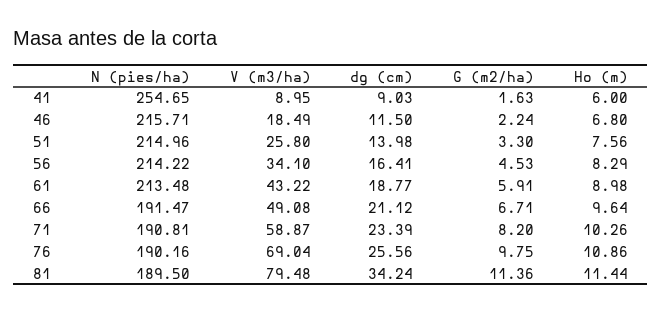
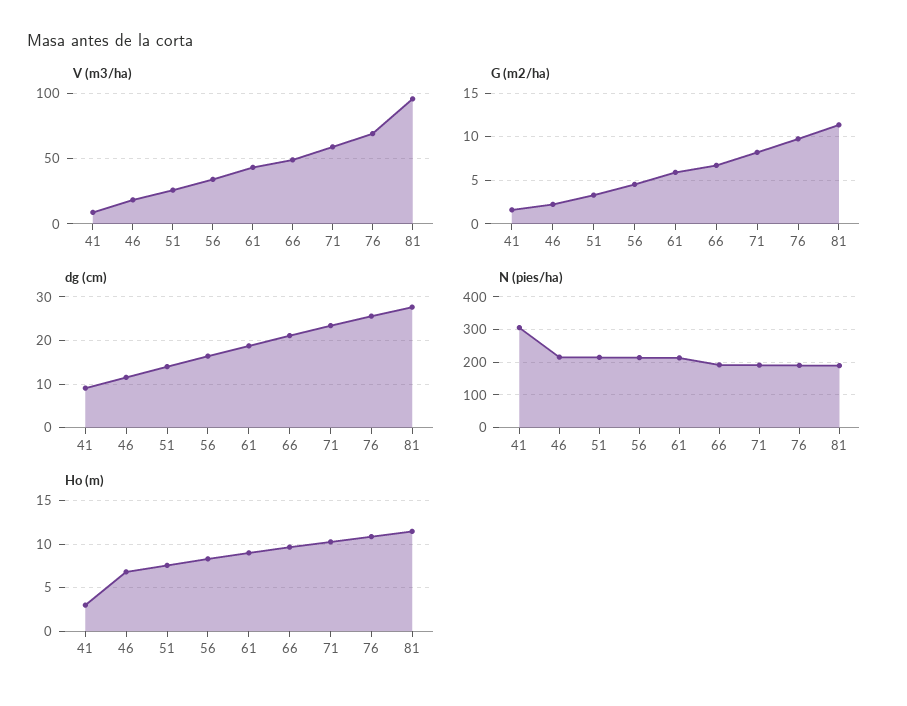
  {
    "N (pies/ha)": {
-     "41": 254.65,
+     "41": 300,
      "46": 215.71,
      "51": 214.96,
      "56": 214.22,
      "61": 213.48,
      "66": 191.47,
      "71": 190.81,
      "76": 190.16,
      "81": 189.5
    },
    "V (m3/ha)": {
      "41": 8.95,
      "46": 18.49,
      "51": 25.8,
      "56": 34.1,
      "61": 43.22,
      "66": 49.08,
      "71": 58.87,
      "76": 69.04,
-     "81": 79.48
+     "81": 95
    },
    "dg (cm)": {
      "41": 9.03,
      "46": 11.5,
      "51": 13.98,
      "56": 16.41,
      "61": 18.77,
      "66": 21.12,
      "71": 23.39,
      "76": 25.56,
-     "81": 34.24
+     "81": 28
    },
    "G (m2/ha)": {
      "41": 1.63,
      "46": 2.24,
      "51": 3.3,
      "56": 4.53,
      "61": 5.91,
      "66": 6.71,
      "71": 8.2,
      "76": 9.75,
      "81": 11.36
    },
    "Ho (m)": {
-     "41": 6,
+     "41": 3,
      "46": 6.8,
      "51": 7.56,
      "56": 8.29,
      "61": 8.98,
      "66": 9.64,
      "71": 10.26,
      "76": 10.86,
      "81": 11.44
    }
  }

